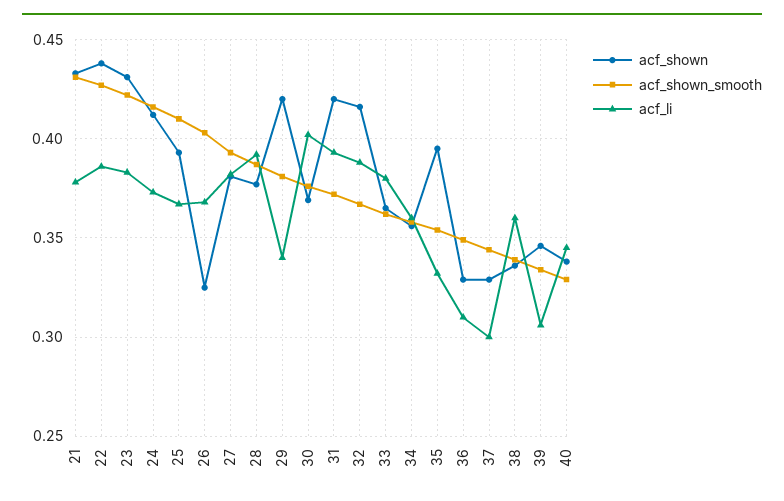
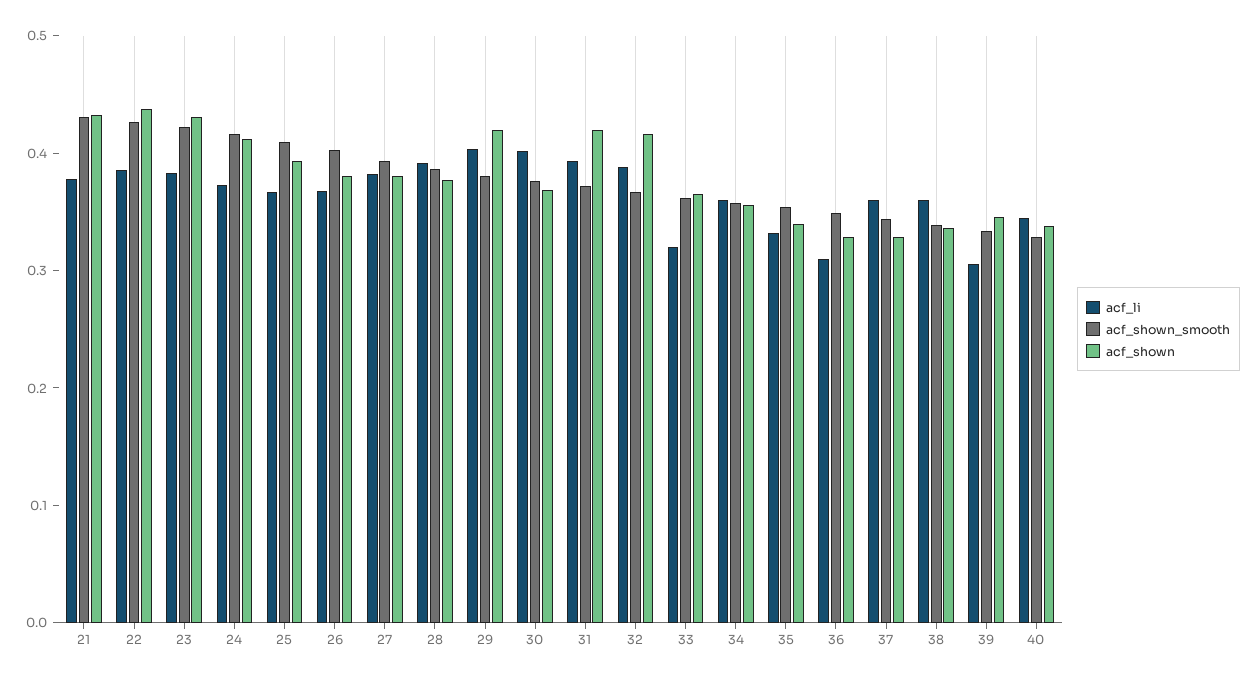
  {
    "acf_shown": {
      "21": 0.435,
      "22": 0.44,
      "23": 0.43,
      "24": 0.41,
      "25": 0.395,
-     "26": 0.325,
+     "26": 0.38,
      "27": 0.38,
      "28": 0.375,
      "29": 0.42,
      "30": 0.37,
      "31": 0.42,
      "32": 0.415,
      "33": 0.365,
      "34": 0.355,
-     "35": 0.395,
+     "35": 0.34,
      "36": 0.33,
      "37": 0.33,
      "38": 0.335,
      "39": 0.345,
      "40": 0.34
    },
    "acf_shown_smooth": {
      "21": 0.43,
      "22": 0.425,
      "23": 0.42,
      "24": 0.415,
      "25": 0.41,
      "26": 0.405,
      "27": 0.395,
      "28": 0.385,
      "29": 0.38,
      "30": 0.375,
      "31": 0.37,
      "32": 0.365,
      "33": 0.36,
      "34": 0.36,
      "35": 0.355,
      "36": 0.35,
      "37": 0.345,
      "38": 0.34,
      "39": 0.335,
      "40": 0.33
    },
    "acf_li": {
      "21": 0.38,
      "22": 0.385,
      "23": 0.385,
      "24": 0.375,
      "25": 0.365,
      "26": 0.37,
      "27": 0.38,
      "28": 0.39,
-     "29": 0.34,
+     "29": 0.4,
      "30": 0.4,
      "31": 0.395,
      "32": 0.39,
-     "33": 0.38,
+     "33": 0.32,
      "34": 0.36,
      "35": 0.33,
      "36": 0.31,
-     "37": 0.3,
+     "37": 0.36,
      "38": 0.36,
      "39": 0.305,
      "40": 0.345
    }
  }

